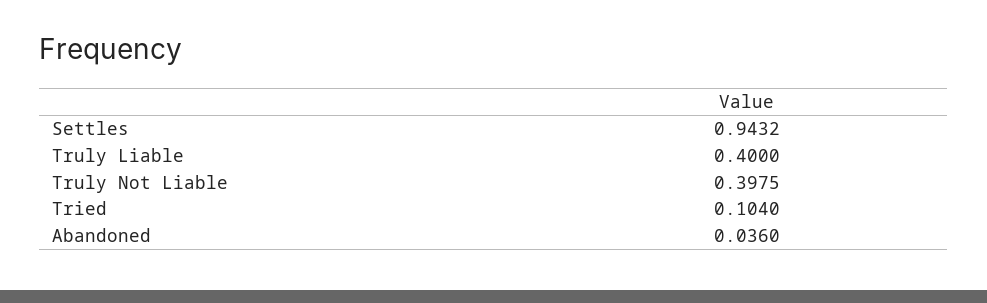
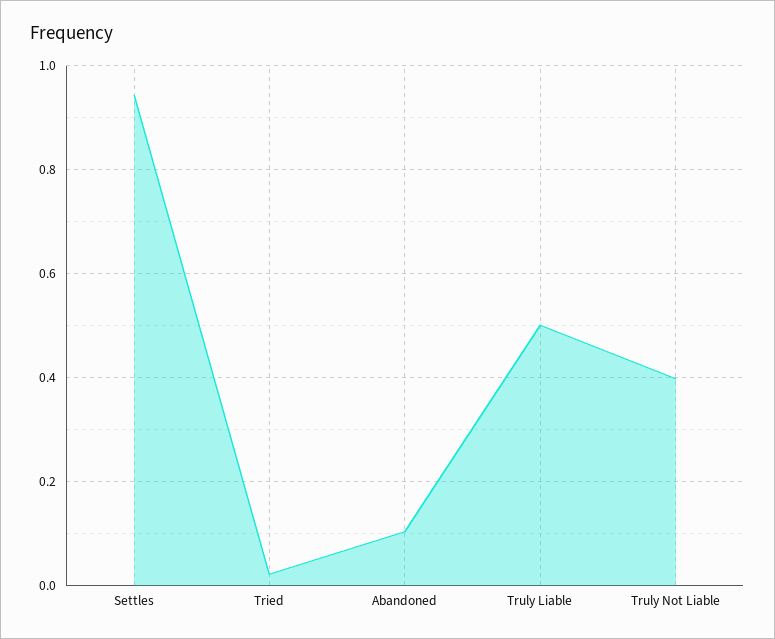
  {
    "Settles": 0.9432,
-   "Truly Liable": 0.4,
+   "Truly Liable": 0.5,
    "Truly Not Liable": 0.3975,
-   "Tried": 0.104,
+   "Tried": 0.02,
-   "Abandoned": 0.036
+   "Abandoned": 0.1
  }

